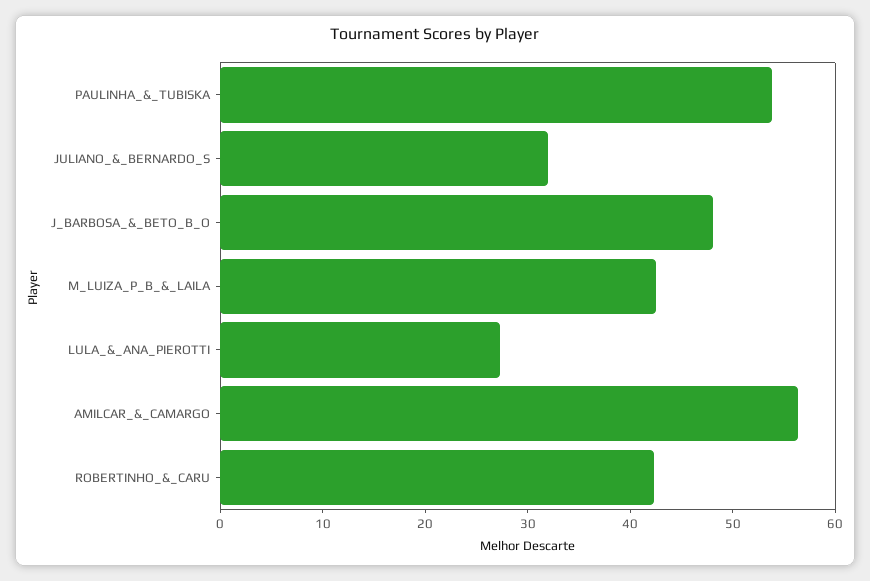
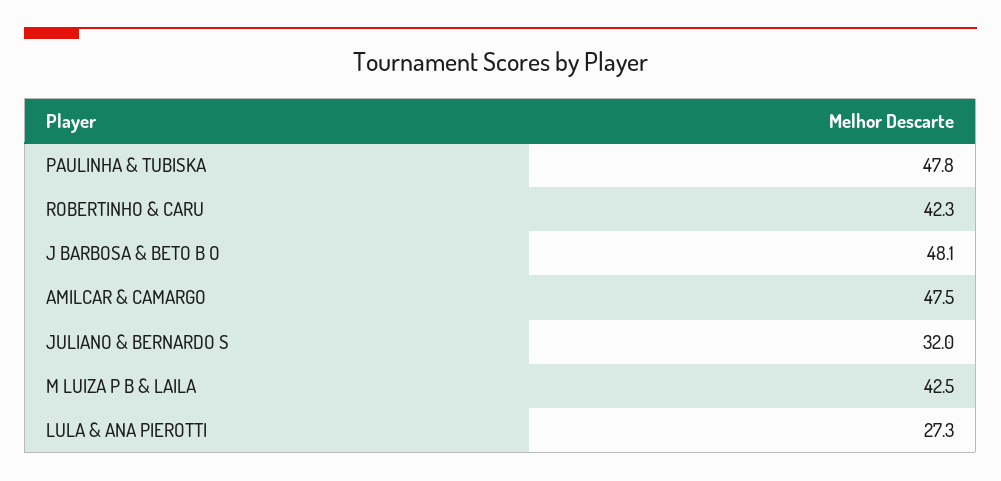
  {
-   "PAULINHA_&_TUBISKA": 54,
+   "PAULINHA_&_TUBISKA": 47.8,
    "JULIANO_&_BERNARDO_S": 32,
    "J_BARBOSA_&_BETO_B_O": 48.1,
    "M_LUIZA_P_B_&_LAILA": 42.5,
    "LULA_&_ANA_PIEROTTI": 27.3,
-   "AMILCAR_&_CAMARGO": 56,
+   "AMILCAR_&_CAMARGO": 47.5,
    "ROBERTINHO_&_CARU": 42.3
  }

